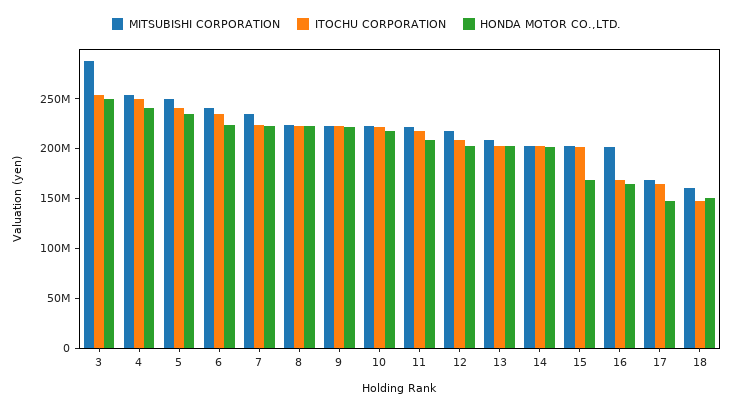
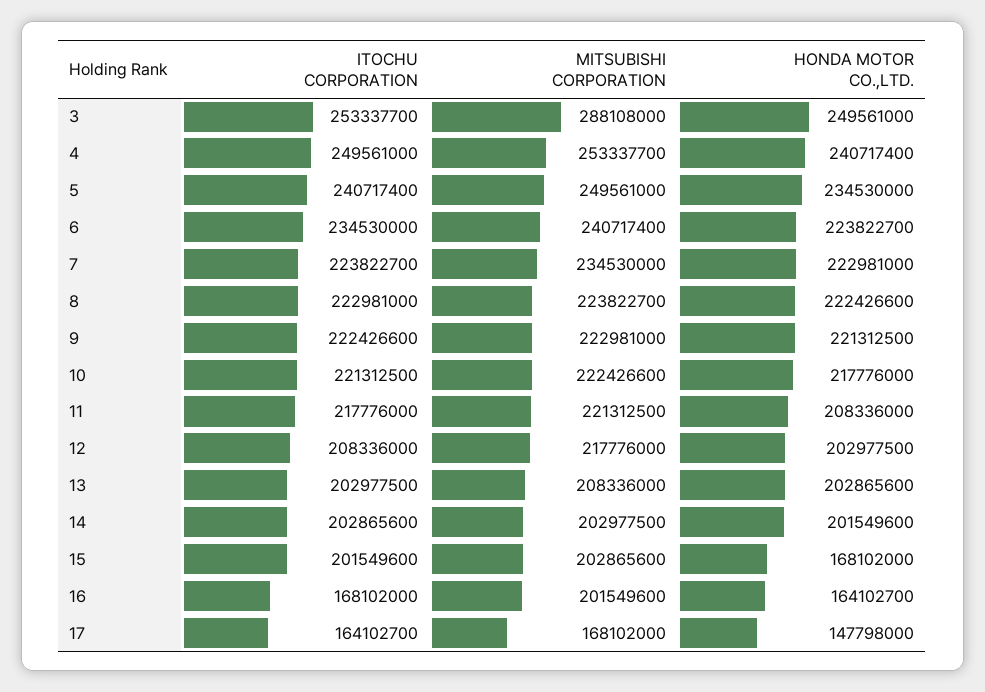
  {
    "MITSUBISHI CORPORATION": {
      "3": 288108000,
      "4": 253337700,
      "5": 249561000,
      "6": 240717400,
      "7": 234530000,
      "8": 223822700,
      "9": 222981000,
      "10": 222426600,
      "11": 221312500,
      "12": 217776000,
      "13": 208336000,
      "14": 202977500,
      "15": 202865600,
      "16": 201549600,
-     "17": 168102000,
+     "17": 168102000
-     "18": 160000000
    },
    "ITOCHU CORPORATION": {
      "3": 253337700,
      "4": 249561000,
      "5": 240717400,
      "6": 234530000,
      "7": 223822700,
      "8": 222981000,
      "9": 222426600,
      "10": 221312500,
      "11": 217776000,
      "12": 208336000,
      "13": 202977500,
      "14": 202865600,
      "15": 201549600,
      "16": 168102000,
-     "17": 164102700,
+     "17": 164102700
-     "18": 150000000
    },
    "HONDA MOTOR CO.,LTD.": {
      "3": 249561000,
      "4": 240717400,
      "5": 234530000,
      "6": 223822700,
      "7": 222981000,
      "8": 222426600,
      "9": 221312500,
      "10": 217776000,
      "11": 208336000,
      "12": 202977500,
      "13": 202865600,
      "14": 201549600,
      "15": 168102000,
      "16": 164102700,
-     "17": 147798000,
+     "17": 147798000
-     "18": 150000000
    }
  }

